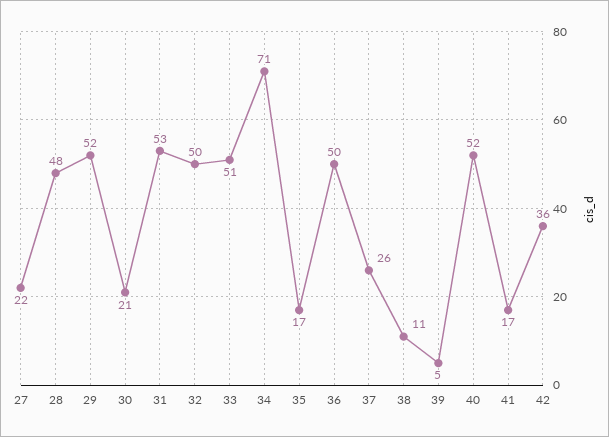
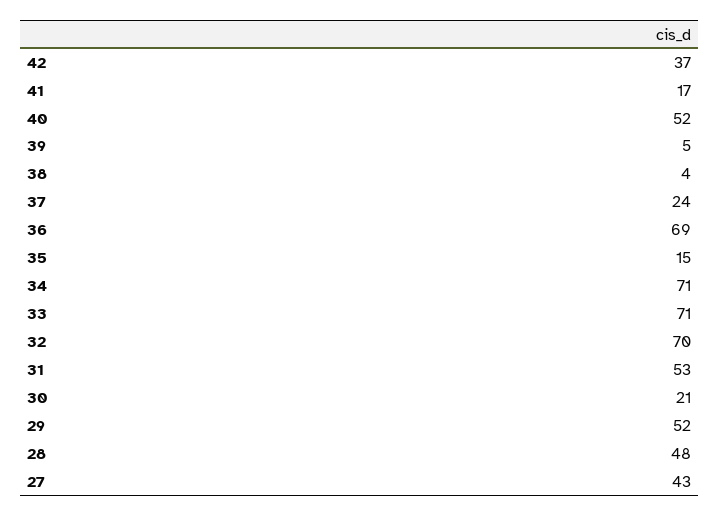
  {
-   "27": 22,
+   "27": 43,
    "28": 48,
    "29": 52,
    "30": 21,
    "31": 53,
-   "32": 50,
+   "32": 70,
-   "33": 51,
+   "33": 71,
    "34": 71,
-   "35": 17,
+   "35": 15,
-   "36": 50,
+   "36": 69,
-   "37": 26,
+   "37": 24,
-   "38": 11,
+   "38": 4,
    "39": 5,
    "40": 52,
    "41": 17,
-   "42": 36
+   "42": 37
  }

